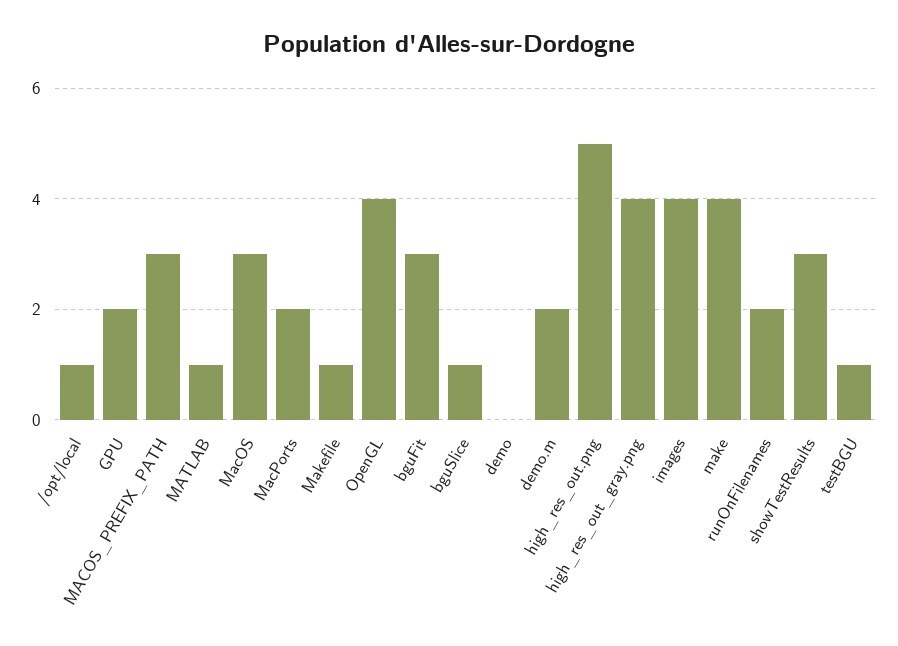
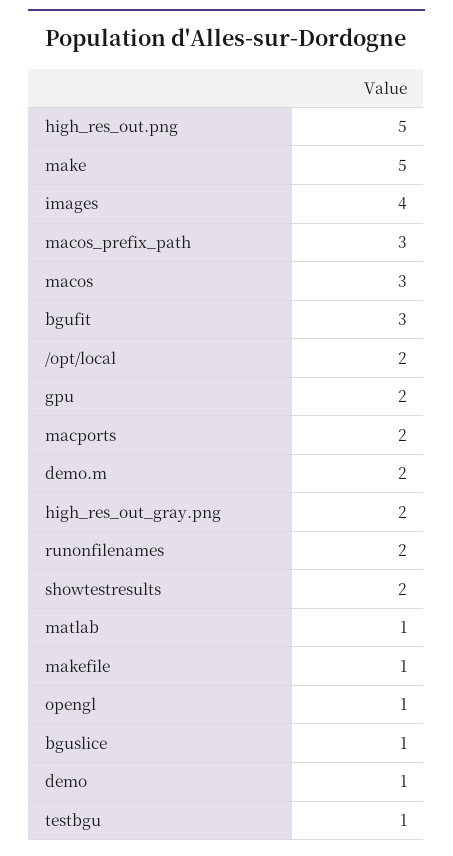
  {
-   "/opt/local": 1,
+   "/opt/local": 2,
    "GPU": 2,
    "MACOS_PREFIX_PATH": 3,
    "MATLAB": 1,
    "MacOS": 3,
    "MacPorts": 2,
    "Makefile": 1,
-   "OpenGL": 4,
+   "OpenGL": 1,
    "bguFit": 3,
    "bguSlice": 1,
-   "demo": 0,
+   "demo": 1,
    "demo.m": 2,
    "high_res_out.png": 5,
-   "high_res_out_gray.png": 4,
+   "high_res_out_gray.png": 2,
    "images": 4,
-   "make": 4,
+   "make": 5,
    "runOnFilenames": 2,
-   "showTestResults": 3,
+   "showTestResults": 2,
    "testBGU": 1
  }

